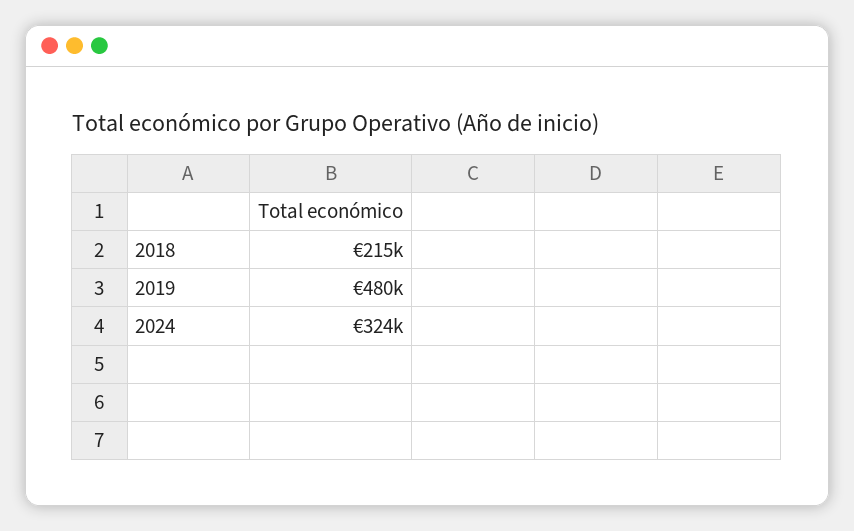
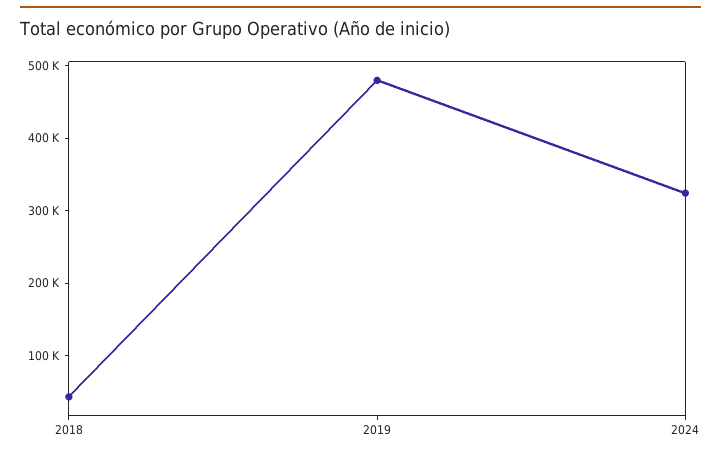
  {
-   "2018": 215000,
+   "2018": 40000,
    "2019": 480000,
    "2024": 324000
  }

